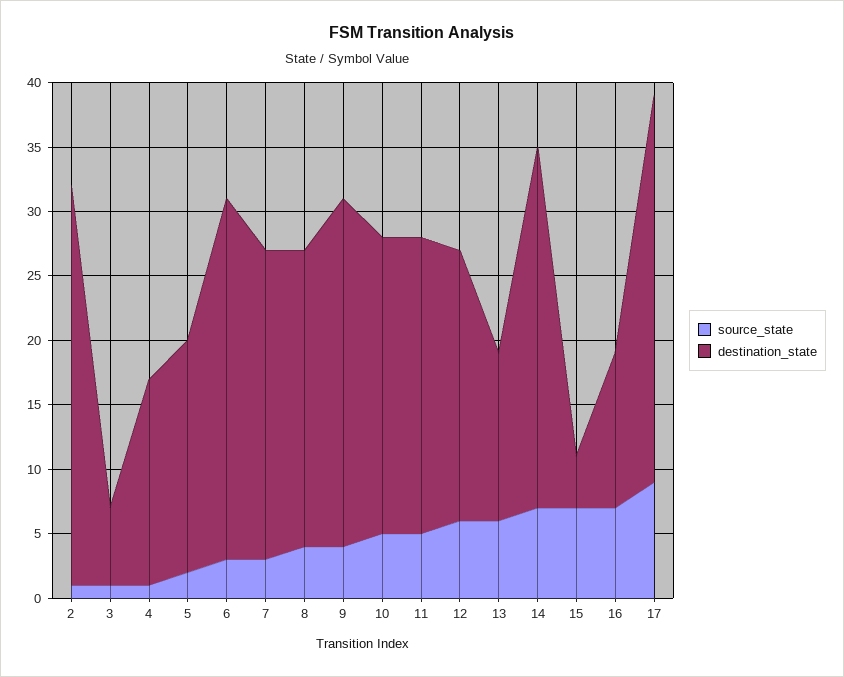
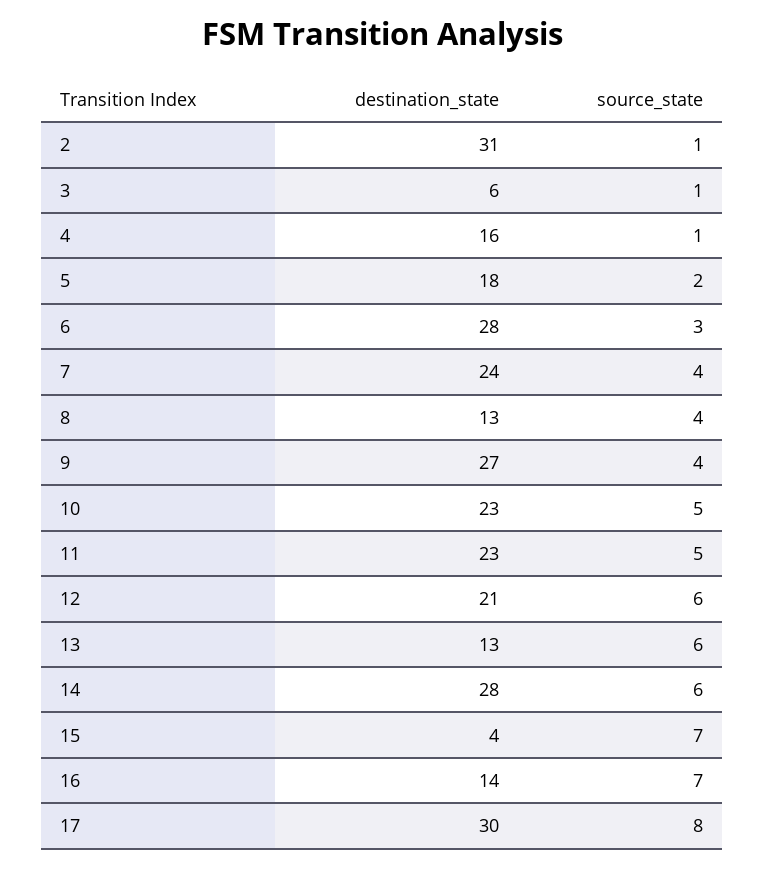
  {
    "source_state": {
      "2": 1,
      "3": 1,
      "4": 1,
      "5": 2,
      "6": 3,
-     "7": 3,
+     "7": 4,
      "8": 4,
      "9": 4,
      "10": 5,
      "11": 5,
      "12": 6,
      "13": 6,
-     "14": 7,
+     "14": 6,
      "15": 7,
      "16": 7,
-     "17": 9
+     "17": 8
    },
    "destination_state": {
      "2": 31,
      "3": 6,
      "4": 16,
      "5": 18,
      "6": 28,
      "7": 24,
-     "8": 23,
+     "8": 13,
      "9": 27,
      "10": 23,
      "11": 23,
      "12": 21,
      "13": 13,
      "14": 28,
      "15": 4,
-     "16": 12,
+     "16": 14,
      "17": 30
    }
  }

